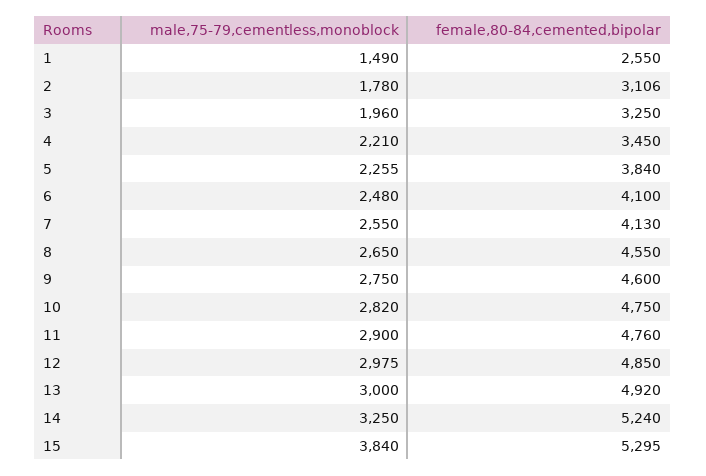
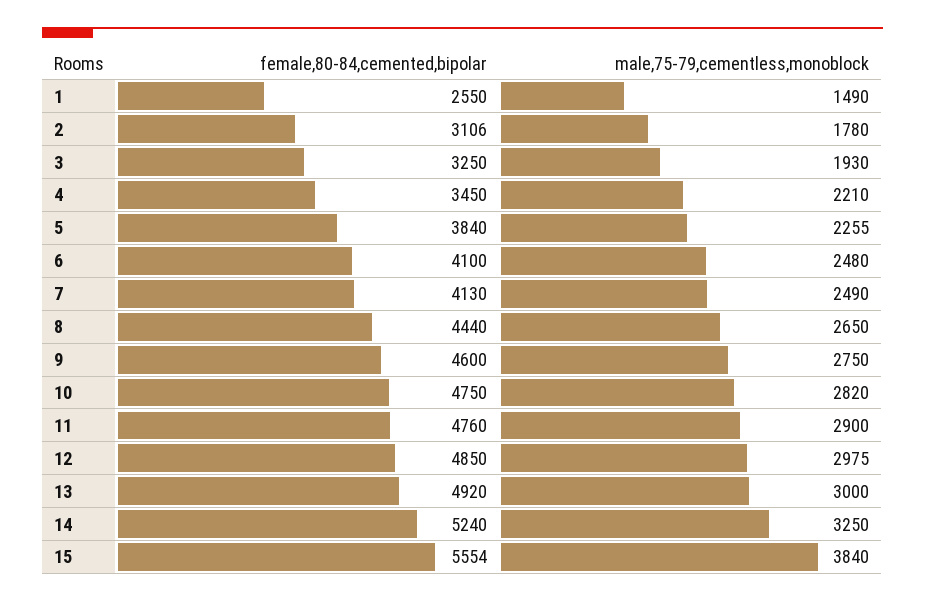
  {
    "male,75-79,cementless,monoblock": {
      "1": 1490,
      "2": 1780,
-     "3": 1960,
+     "3": 1930,
      "4": 2210,
      "5": 2255,
      "6": 2480,
-     "7": 2550,
+     "7": 2490,
      "8": 2650,
      "9": 2750,
      "10": 2820,
      "11": 2900,
      "12": 2975,
      "13": 3000,
      "14": 3250,
      "15": 3840
    },
    "female,80-84,cemented,bipolar": {
      "1": 2550,
      "2": 3106,
      "3": 3250,
      "4": 3450,
      "5": 3840,
      "6": 4100,
      "7": 4130,
-     "8": 4550,
+     "8": 4440,
      "9": 4600,
      "10": 4750,
      "11": 4760,
      "12": 4850,
      "13": 4920,
      "14": 5240,
-     "15": 5295
+     "15": 5554
    }
  }

